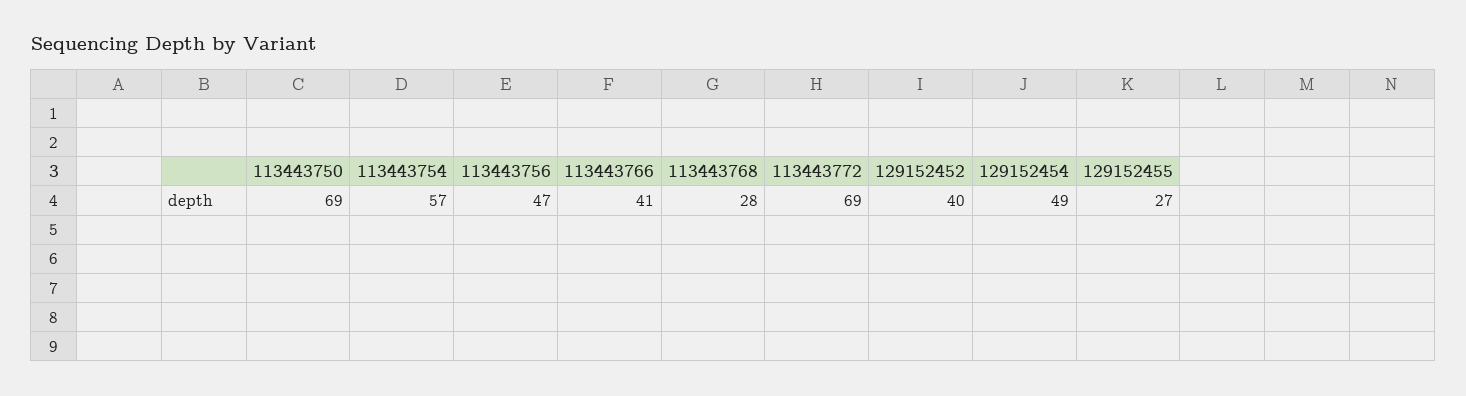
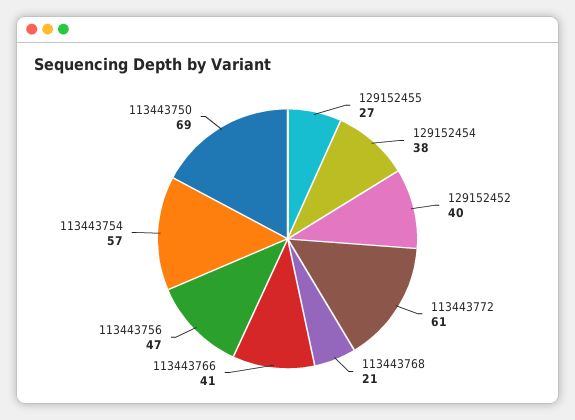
  {
    "113443750": 69,
    "113443754": 57,
    "113443756": 47,
    "113443766": 41,
-   "113443768": 28,
+   "113443768": 21,
-   "113443772": 69,
+   "113443772": 61,
    "129152452": 40,
-   "129152454": 49,
+   "129152454": 38,
    "129152455": 27
  }

